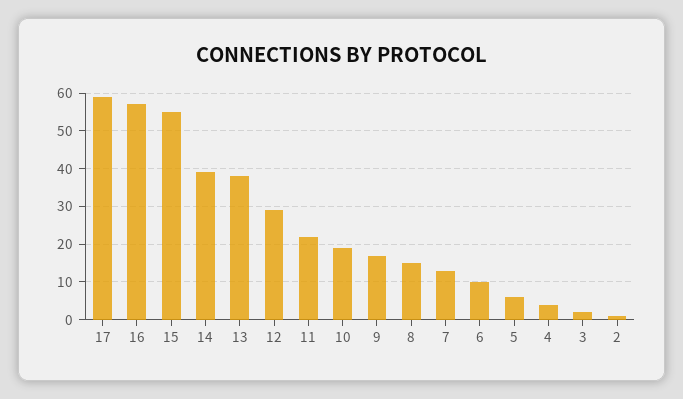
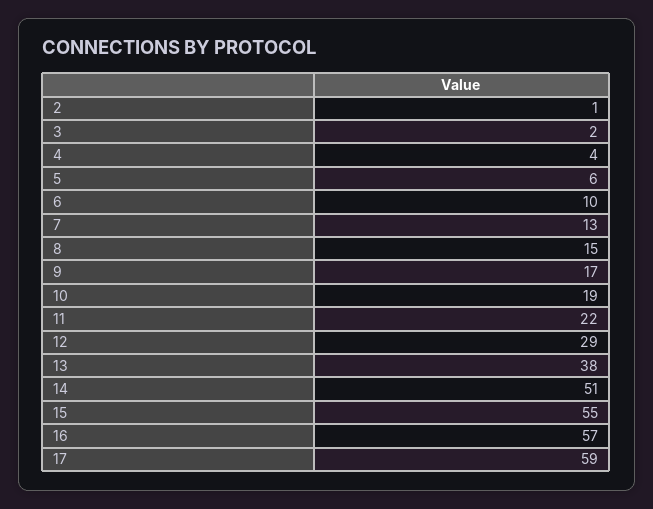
  {
    "17": 59,
    "16": 57,
    "15": 55,
-   "14": 40,
+   "14": 51,
    "13": 38,
    "12": 29,
    "11": 22,
    "10": 19,
    "9": 17,
    "8": 15,
    "7": 13,
    "6": 10,
    "5": 6,
    "4": 4,
    "3": 2,
    "2": 1
  }

